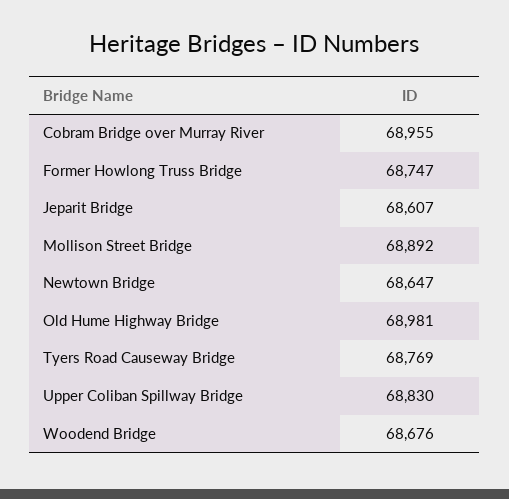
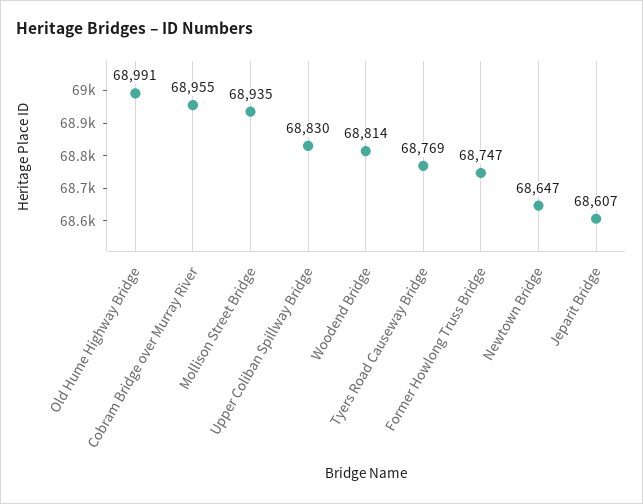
  {
    "Cobram Bridge over Murray River": 68955,
    "Former Howlong Truss Bridge": 68747,
    "Jeparit Bridge": 68607,
-   "Mollison Street Bridge": 68892,
+   "Mollison Street Bridge": 68935,
    "Newtown Bridge": 68647,
-   "Old Hume Highway Bridge": 68981,
+   "Old Hume Highway Bridge": 68991,
    "Tyers Road Causeway Bridge": 68769,
    "Upper Coliban Spillway Bridge": 68830,
-   "Woodend Bridge": 68676
+   "Woodend Bridge": 68814
  }

